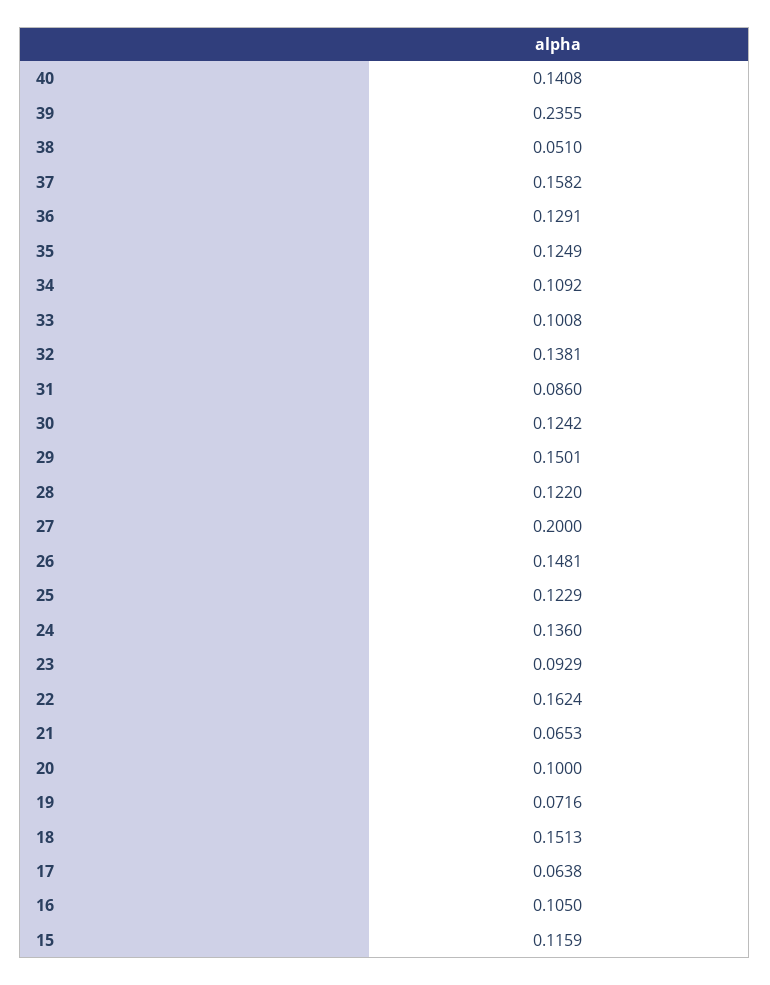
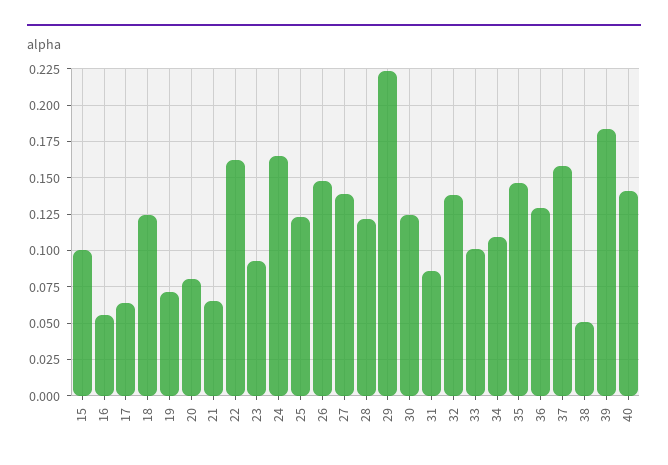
  {
    "40": 0.1408,
-   "39": 0.2355,
+   "39": 0.185,
    "38": 0.051,
    "37": 0.1582,
    "36": 0.1291,
-   "35": 0.1249,
+   "35": 0.145,
    "34": 0.1092,
    "33": 0.1008,
    "32": 0.1381,
    "31": 0.086,
    "30": 0.1242,
-   "29": 0.1501,
+   "29": 0.225,
    "28": 0.122,
-   "27": 0.2,
+   "27": 0.14,
    "26": 0.1481,
    "25": 0.1229,
-   "24": 0.136,
+   "24": 0.165,
    "23": 0.0929,
    "22": 0.1624,
    "21": 0.0653,
-   "20": 0.1,
+   "20": 0.08,
    "19": 0.0716,
-   "18": 0.1513,
+   "18": 0.125,
    "17": 0.0638,
-   "16": 0.105,
+   "16": 0.055,
-   "15": 0.1159
+   "15": 0.1
  }

